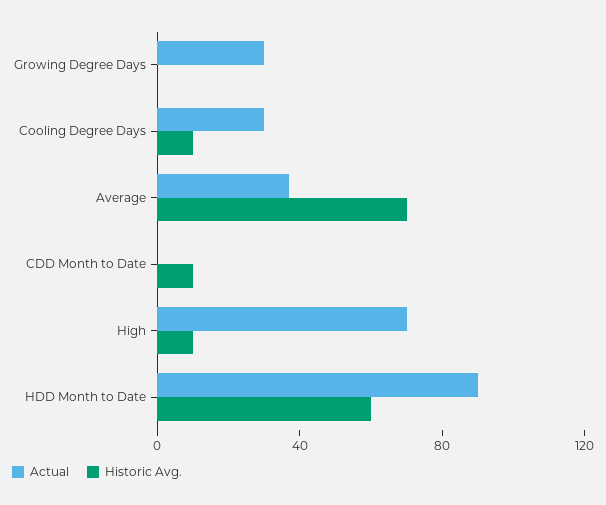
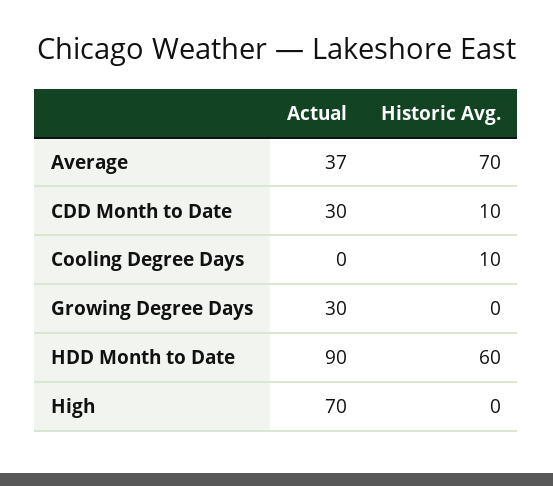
  {
    "Actual": {
      "Growing Degree Days": 30,
-     "Cooling Degree Days": 30,
+     "Cooling Degree Days": 0,
      "Average": 37,
-     "CDD Month to Date": 0,
+     "CDD Month to Date": 30,
      "High": 70,
      "HDD Month to Date": 90
    },
    "Historic Avg.": {
      "Growing Degree Days": 0,
      "Cooling Degree Days": 10,
      "Average": 70,
      "CDD Month to Date": 10,
-     "High": 10,
+     "High": 0,
      "HDD Month to Date": 60
    }
  }

